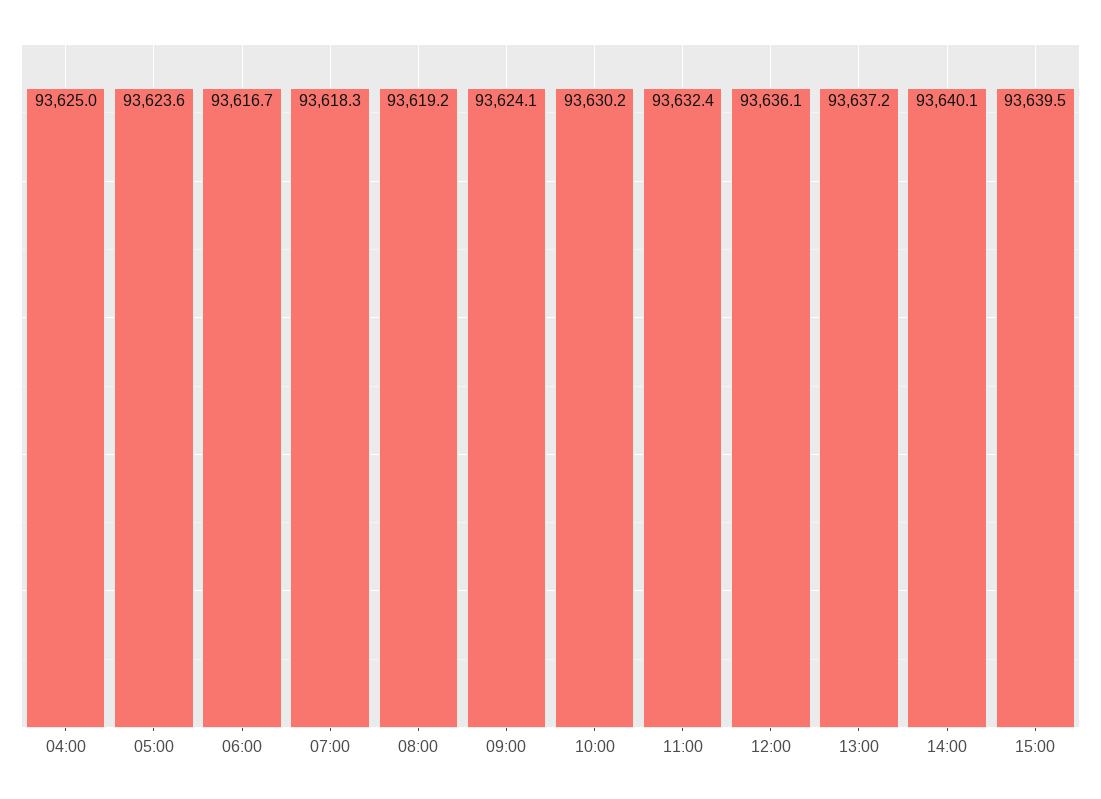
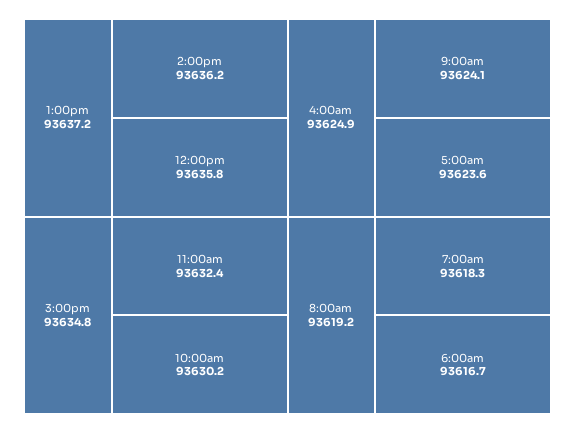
  {
-   "04:00": 93625,
+   "04:00": 93624.9,
    "05:00": 93623.6,
    "06:00": 93616.7,
    "07:00": 93618.3,
    "08:00": 93619.2,
    "09:00": 93624.1,
    "10:00": 93630.2,
    "11:00": 93632.4,
-   "12:00": 93636.1,
+   "12:00": 93635.8,
    "13:00": 93637.2,
-   "14:00": 93640.1,
+   "14:00": 93636.2,
-   "15:00": 93639.5
+   "15:00": 93634.8
  }

